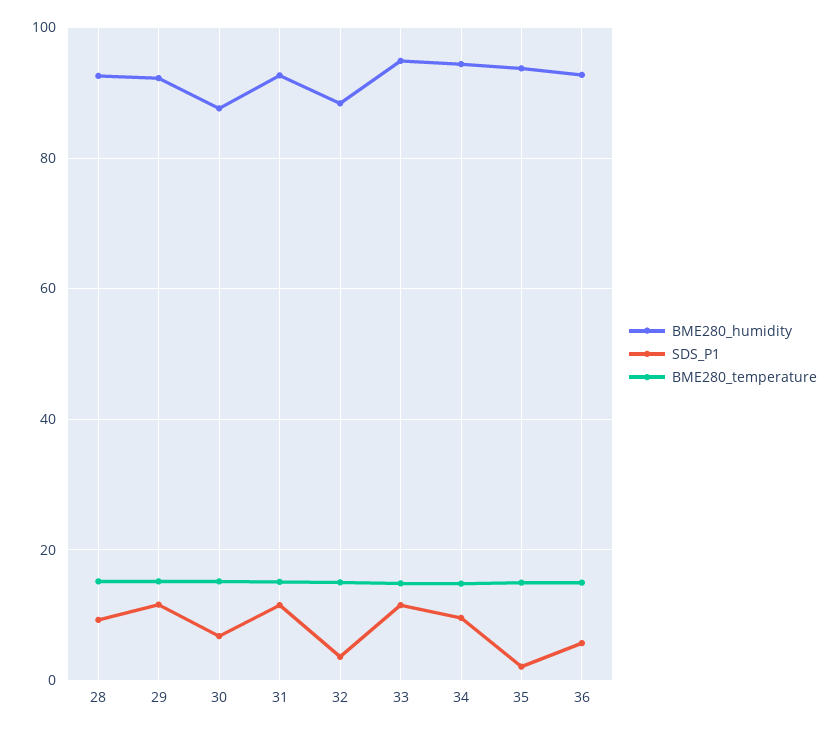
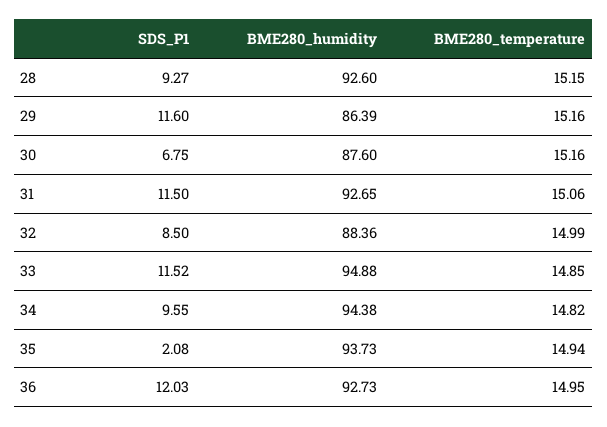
  {
    "BME280_humidity": {
      "28": 92.6,
-     "29": 92,
+     "29": 86.39,
      "30": 87.6,
      "31": 92.65,
      "32": 88.36,
      "33": 94.88,
      "34": 94.38,
      "35": 93.73,
      "36": 92.73
    },
    "SDS_P1": {
      "28": 9.27,
      "29": 11.6,
      "30": 6.75,
      "31": 11.5,
-     "32": 4,
+     "32": 8.5,
      "33": 11.52,
      "34": 9.55,
      "35": 2.08,
-     "36": 6
+     "36": 12.03
    },
    "BME280_temperature": {
      "28": 15.15,
      "29": 15.16,
      "30": 15.16,
      "31": 15.06,
      "32": 14.99,
      "33": 14.85,
      "34": 14.82,
      "35": 14.94,
      "36": 14.95
    }
  }

